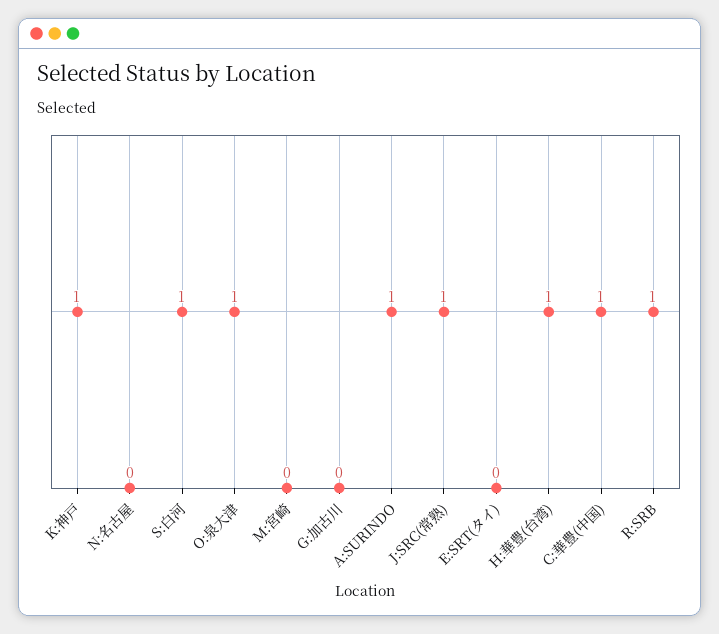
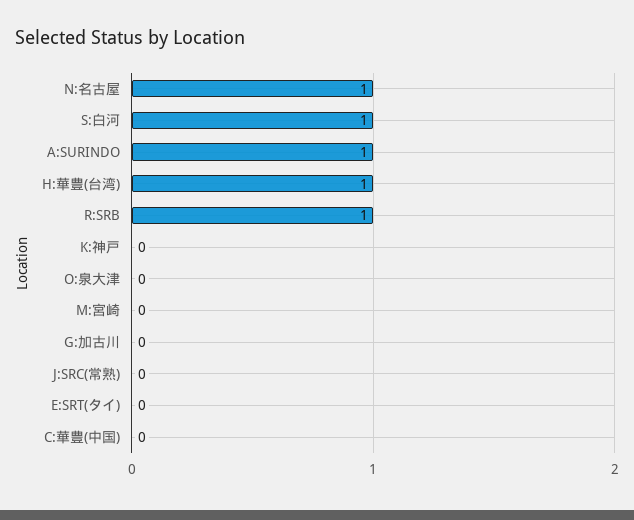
  {
-   "K:神戸": 1,
+   "K:神戸": 0,
-   "N:名古屋": 0,
+   "N:名古屋": 1,
    "S:白河": 1,
-   "O:泉大津": 1,
+   "O:泉大津": 0,
    "M:宮崎": 0,
    "G:加古川": 0,
    "A:SURINDO": 1,
-   "J:SRC(常熟)": 1,
+   "J:SRC(常熟)": 0,
    "E:SRT(タイ)": 0,
    "H:華豊(台湾)": 1,
-   "C:華豊(中国)": 1,
+   "C:華豊(中国)": 0,
    "R:SRB": 1
  }

